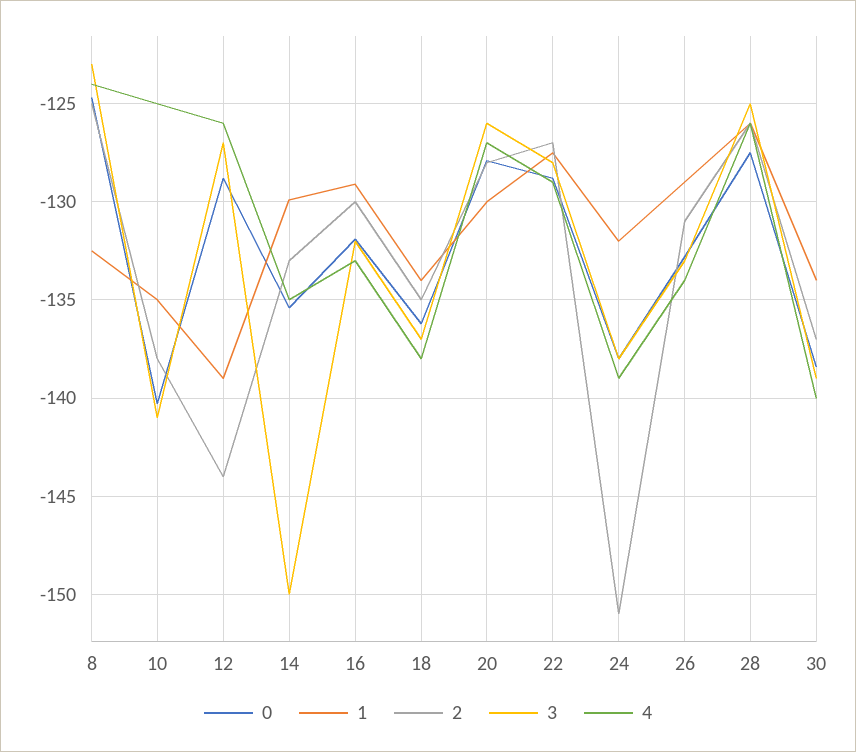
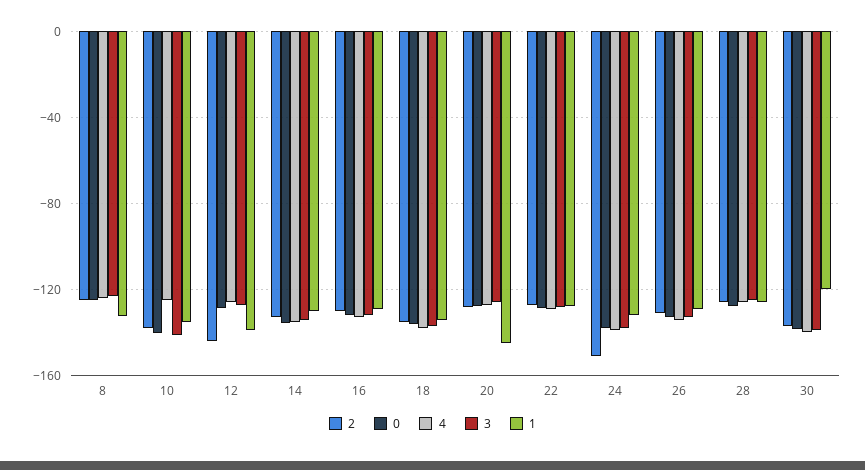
  {
    "0": {
      "8": -124.5,
      "10": -140.5,
      "12": -129,
      "14": -135.5,
      "16": -132,
      "18": -136,
      "20": -128,
      "22": -129,
      "24": -138,
      "26": -133,
      "28": -127.5,
      "30": -138.5
    },
    "1": {
      "8": -132.5,
      "10": -135,
      "12": -139,
      "14": -130,
      "16": -129,
      "18": -134,
-     "20": -130,
+     "20": -145,
      "22": -127.5,
      "24": -132,
      "26": -129,
      "28": -126,
-     "30": -134
+     "30": -120
    },
    "2": {
      "8": -125,
      "10": -138,
      "12": -144,
      "14": -133,
      "16": -130,
      "18": -135,
      "20": -128,
      "22": -127,
      "24": -151,
      "26": -131,
      "28": -126,
      "30": -137
    },
    "3": {
      "8": -123,
      "10": -141,
      "12": -127,
-     "14": -150,
+     "14": -135,
      "16": -132,
      "18": -137,
      "20": -126,
      "22": -128,
      "24": -138,
      "26": -133,
      "28": -125,
      "30": -139
    },
    "4": {
      "8": -124,
      "10": -125,
      "12": -126,
      "14": -135,
      "16": -133,
      "18": -138,
      "20": -127,
      "22": -129,
      "24": -139,
      "26": -134,
      "28": -126,
      "30": -140
    }
  }

